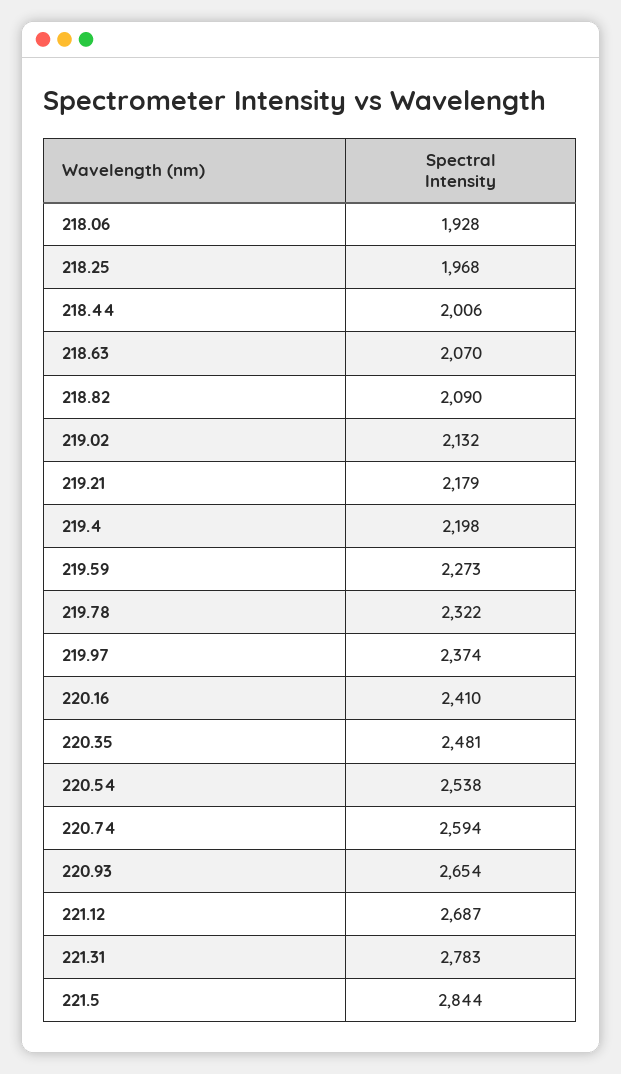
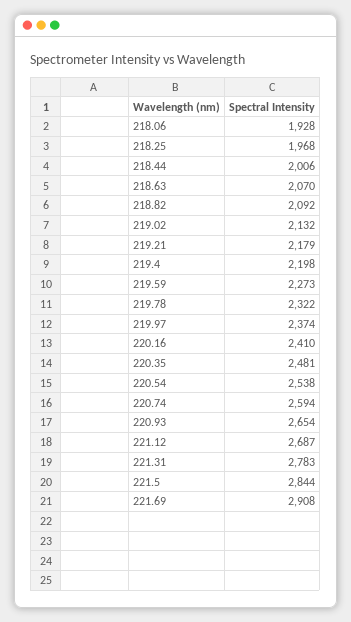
  {
    "218.06": 1928,
    "218.25": 1968,
    "218.44": 2006,
    "218.63": 2070,
-   "218.82": 2090,
+   "218.82": 2092,
    "219.02": 2132,
    "219.21": 2179,
    "219.4": 2198,
    "219.59": 2273,
    "219.78": 2322,
    "219.97": 2374,
    "220.16": 2410,
    "220.35": 2481,
    "220.54": 2538,
    "220.74": 2594,
    "220.93": 2654,
    "221.12": 2687,
    "221.31": 2783,
-   "221.5": 2844
+   "221.5": 2844,
+   "221.69": 2908
  }

